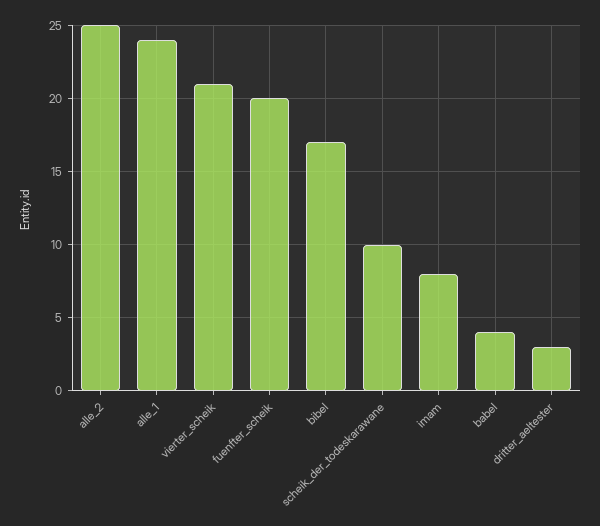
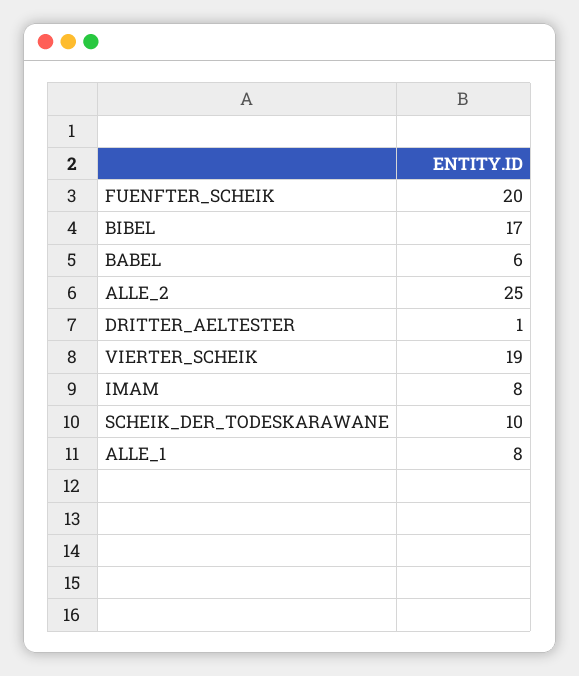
  {
    "alle_2": 25,
-   "alle_1": 24,
+   "alle_1": 8,
-   "vierter_scheik": 21,
+   "vierter_scheik": 19,
    "fuenfter_scheik": 20,
    "bibel": 17,
    "scheik_der_todeskarawane": 10,
    "imam": 8,
-   "babel": 4,
+   "babel": 6,
-   "dritter_aeltester": 3
+   "dritter_aeltester": 1
  }

